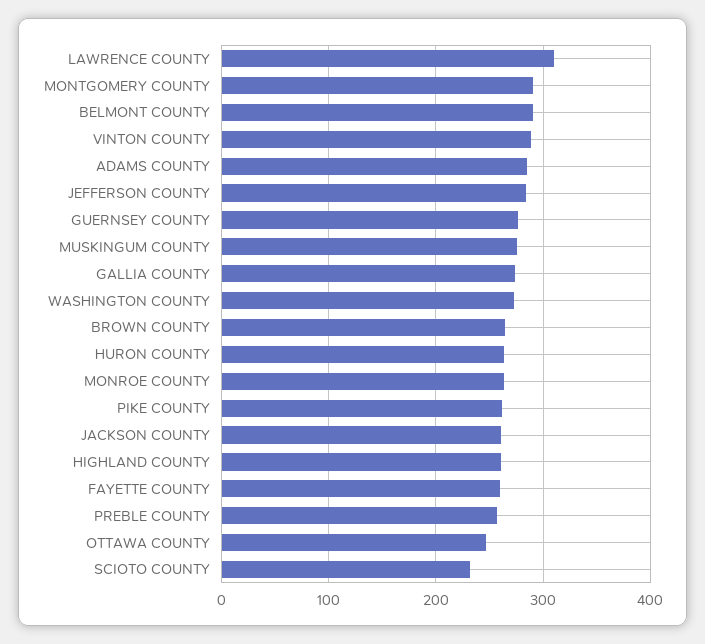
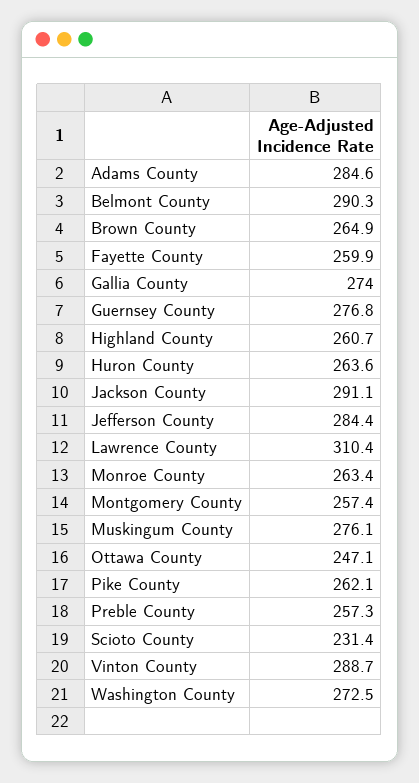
  {
    "LAWRENCE COUNTY": 310.4,
-   "MONTGOMERY COUNTY": 290,
+   "MONTGOMERY COUNTY": 257.4,
    "BELMONT COUNTY": 290.3,
    "VINTON COUNTY": 288.7,
    "ADAMS COUNTY": 284.6,
    "JEFFERSON COUNTY": 284.4,
    "GUERNSEY COUNTY": 276.8,
    "MUSKINGUM COUNTY": 276.1,
    "GALLIA COUNTY": 274,
    "WASHINGTON COUNTY": 272.5,
    "BROWN COUNTY": 264.9,
    "HURON COUNTY": 263.6,
    "MONROE COUNTY": 263.4,
    "PIKE COUNTY": 262.1,
-   "JACKSON COUNTY": 260,
+   "JACKSON COUNTY": 291.1,
    "HIGHLAND COUNTY": 260.7,
    "FAYETTE COUNTY": 259.9,
    "PREBLE COUNTY": 257.3,
    "OTTAWA COUNTY": 247.1,
    "SCIOTO COUNTY": 231.4
  }

